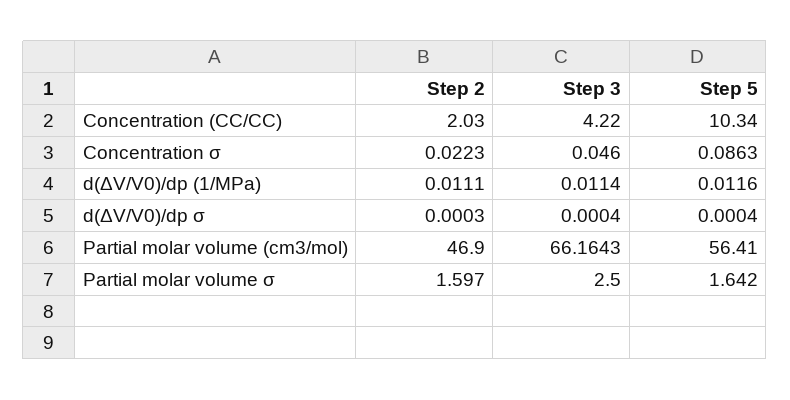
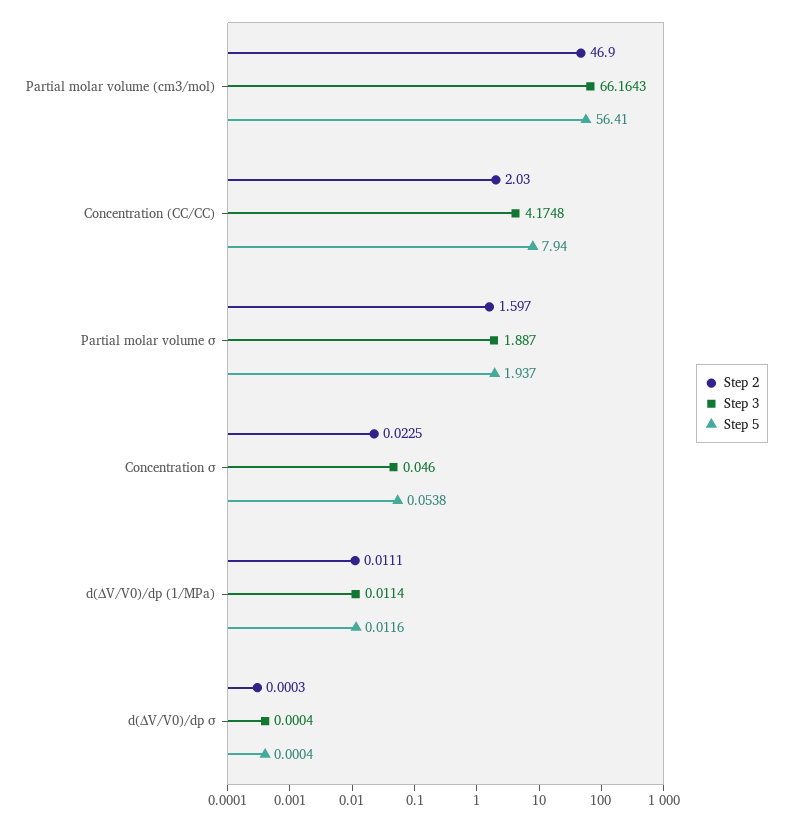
  {
    "Step 2": {
      "Concentration (CC/CC)": 2.03,
-     "Concentration σ": 0.0223,
+     "Concentration σ": 0.0225,
      "d(ΔV/V0)/dp (1/MPa)": 0.0111,
      "d(ΔV/V0)/dp σ": 0.0003,
      "Partial molar volume (cm3/mol)": 46.9,
      "Partial molar volume σ": 1.597
    },
    "Step 3": {
-     "Concentration (CC/CC)": 4.22,
+     "Concentration (CC/CC)": 4.1748,
      "Concentration σ": 0.046,
      "d(ΔV/V0)/dp (1/MPa)": 0.0114,
      "d(ΔV/V0)/dp σ": 0.0004,
      "Partial molar volume (cm3/mol)": 66.1643,
-     "Partial molar volume σ": 2.5
+     "Partial molar volume σ": 1.887
    },
    "Step 5": {
-     "Concentration (CC/CC)": 10.34,
+     "Concentration (CC/CC)": 7.94,
-     "Concentration σ": 0.0863,
+     "Concentration σ": 0.0538,
      "d(ΔV/V0)/dp (1/MPa)": 0.0116,
      "d(ΔV/V0)/dp σ": 0.0004,
      "Partial molar volume (cm3/mol)": 56.41,
-     "Partial molar volume σ": 1.642
+     "Partial molar volume σ": 1.937
    }
  }

